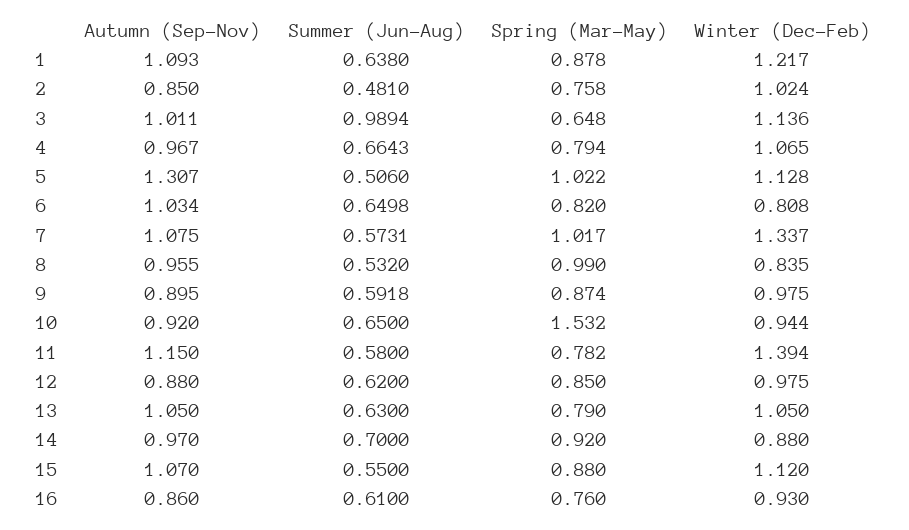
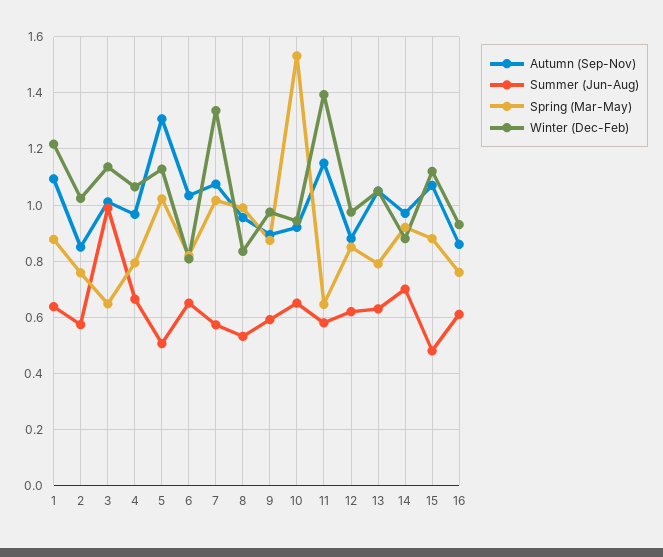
  {
    "Autumn (Sep-Nov)": {
      "1": 1.093,
      "2": 0.85,
      "3": 1.011,
      "4": 0.967,
      "5": 1.307,
      "6": 1.034,
      "7": 1.075,
      "8": 0.955,
      "9": 0.895,
      "10": 0.92,
      "11": 1.15,
      "12": 0.88,
      "13": 1.05,
      "14": 0.97,
      "15": 1.07,
      "16": 0.86
    },
    "Summer (Jun-Aug)": {
      "1": 0.638,
-     "2": 0.481,
+     "2": 0.575,
      "3": 0.9894,
      "4": 0.6643,
      "5": 0.506,
      "6": 0.6498,
      "7": 0.5731,
      "8": 0.532,
      "9": 0.5918,
      "10": 0.65,
      "11": 0.58,
      "12": 0.62,
      "13": 0.63,
      "14": 0.7,
-     "15": 0.55,
+     "15": 0.475,
      "16": 0.61
    },
    "Spring (Mar-May)": {
      "1": 0.878,
      "2": 0.758,
      "3": 0.648,
      "4": 0.794,
      "5": 1.022,
      "6": 0.82,
      "7": 1.017,
      "8": 0.99,
      "9": 0.874,
      "10": 1.532,
-     "11": 0.782,
+     "11": 0.65,
      "12": 0.85,
      "13": 0.79,
      "14": 0.92,
      "15": 0.88,
      "16": 0.76
    },
    "Winter (Dec-Feb)": {
      "1": 1.217,
      "2": 1.024,
      "3": 1.136,
      "4": 1.065,
      "5": 1.128,
      "6": 0.808,
      "7": 1.337,
      "8": 0.835,
      "9": 0.975,
      "10": 0.944,
      "11": 1.394,
      "12": 0.975,
      "13": 1.05,
      "14": 0.88,
      "15": 1.12,
      "16": 0.93
    }
  }

